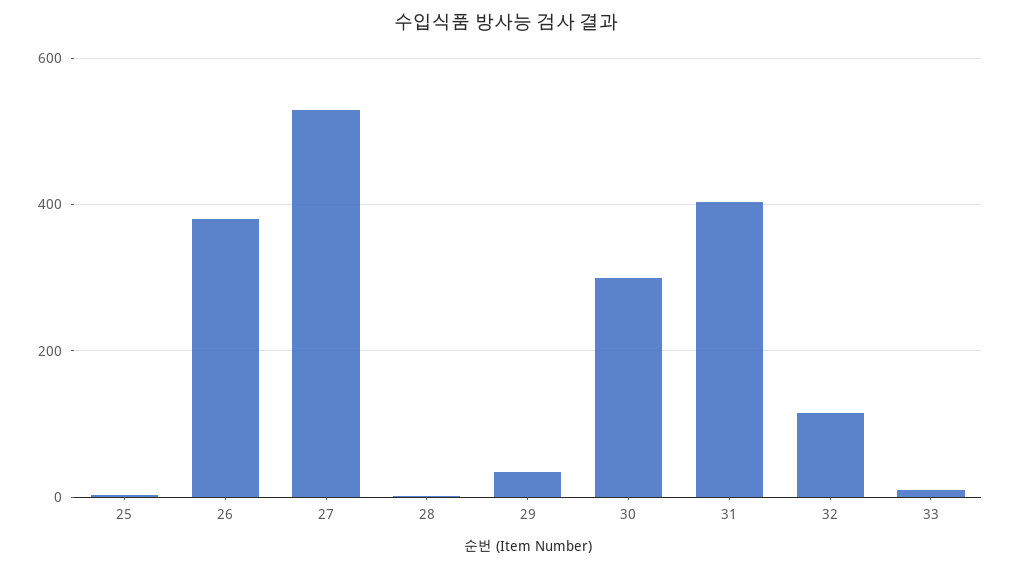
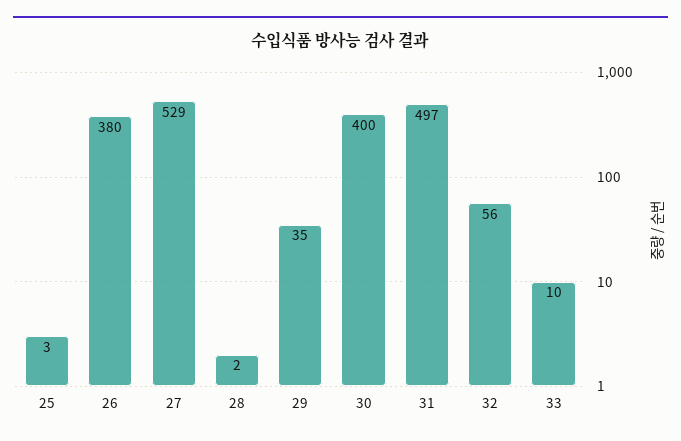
  {
    "25": 3,
    "26": 380,
    "27": 529,
    "28": 2,
    "29": 35,
-   "30": 300,
+   "30": 400,
-   "31": 400,
+   "31": 497,
-   "32": 120,
+   "32": 56,
    "33": 10
  }

